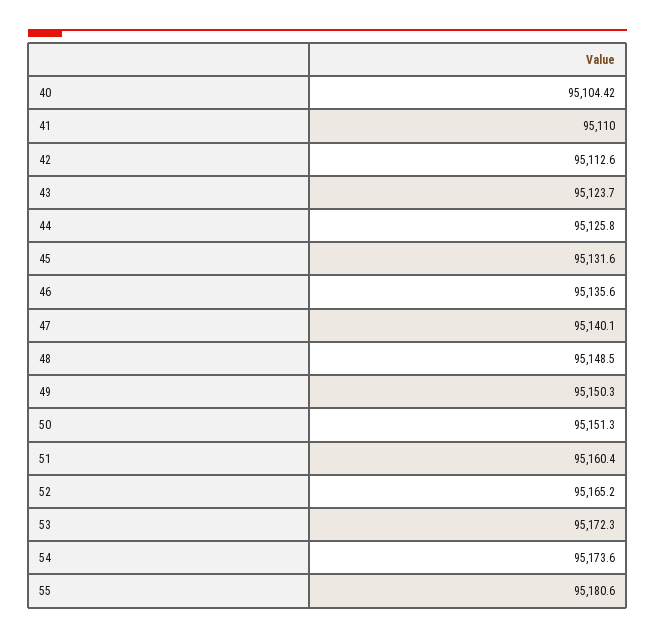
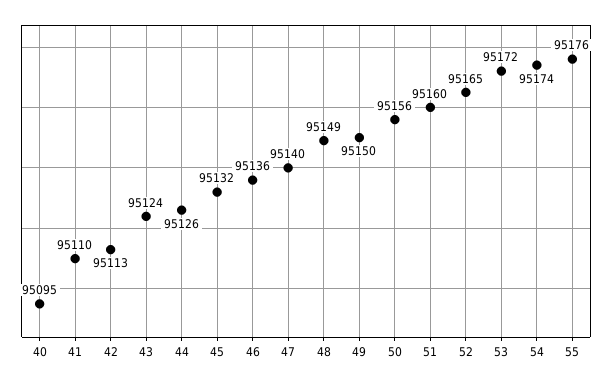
  {
-   "40": 95104.42,
+   "40": 95095,
    "41": 95110,
    "42": 95112.6,
    "43": 95123.7,
    "44": 95125.8,
    "45": 95131.6,
    "46": 95135.6,
    "47": 95140.1,
    "48": 95148.5,
    "49": 95150.3,
-   "50": 95151.3,
+   "50": 95156,
    "51": 95160.4,
    "52": 95165.2,
    "53": 95172.3,
    "54": 95173.6,
-   "55": 95180.6
+   "55": 95176
  }

